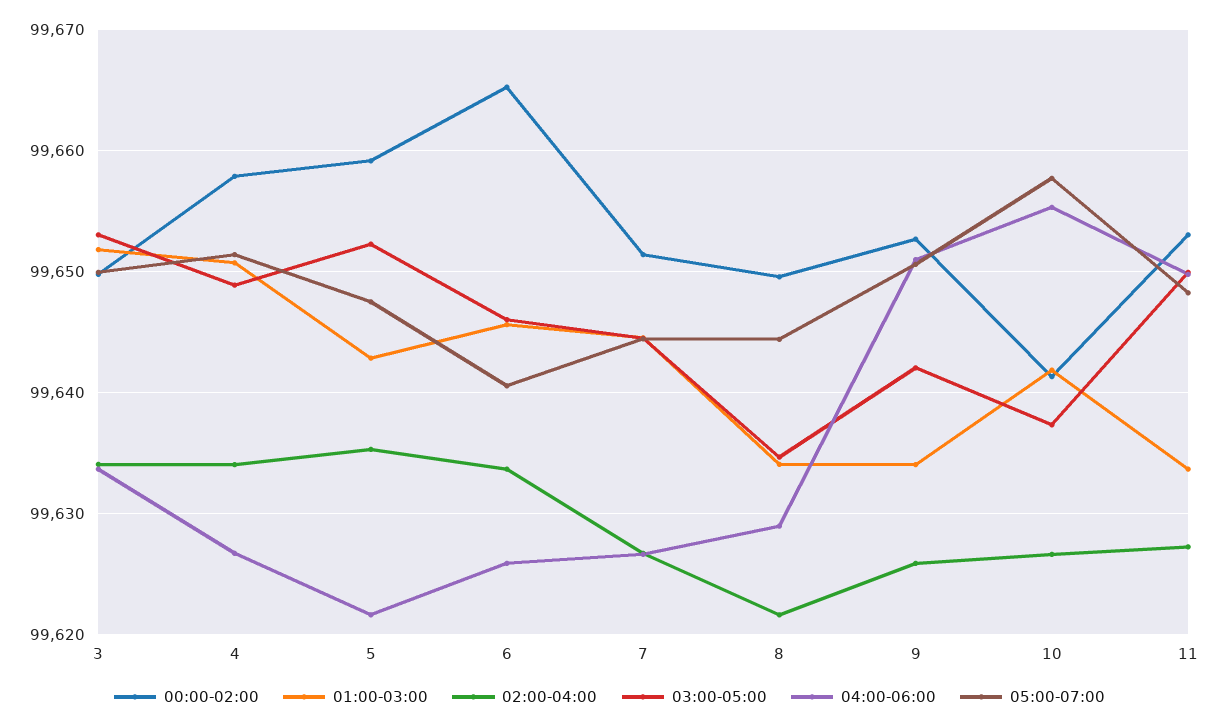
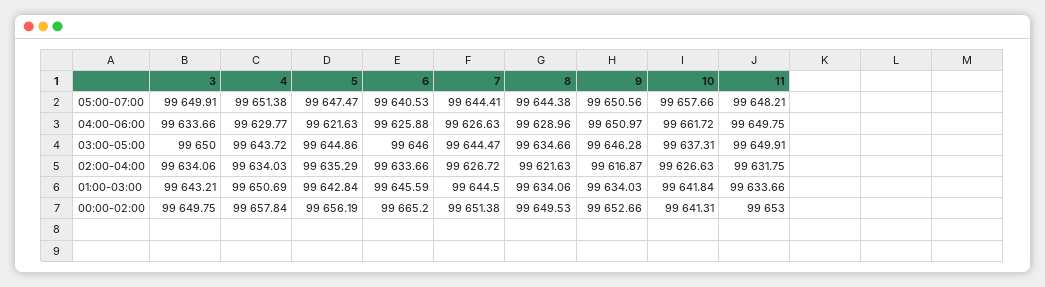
  {
    "00:00-02:00": {
      "3": 99649.75,
      "4": 99657.84,
-     "5": 99659,
+     "5": 99656.19,
      "6": 99665.2,
      "7": 99651.38,
      "8": 99649.53,
      "9": 99652.66,
      "10": 99641.31,
      "11": 99653
    },
    "01:00-03:00": {
-     "3": 99652,
+     "3": 99643.21,
      "4": 99650.69,
      "5": 99642.84,
      "6": 99645.59,
      "7": 99644.5,
      "8": 99634.06,
      "9": 99634.03,
      "10": 99641.84,
      "11": 99633.66
    },
    "02:00-04:00": {
      "3": 99634.06,
      "4": 99634.03,
      "5": 99635.29,
      "6": 99633.66,
      "7": 99626.72,
      "8": 99621.63,
-     "9": 99626,
+     "9": 99616.87,
      "10": 99626.63,
-     "11": 99627
+     "11": 99631.75
    },
    "03:00-05:00": {
-     "3": 99653,
+     "3": 99650,
-     "4": 99649,
+     "4": 99643.72,
-     "5": 99652,
+     "5": 99644.86,
      "6": 99646,
      "7": 99644.47,
      "8": 99634.66,
-     "9": 99642,
+     "9": 99646.28,
      "10": 99637.31,
      "11": 99649.91
    },
    "04:00-06:00": {
      "3": 99633.66,
-     "4": 99627,
+     "4": 99629.77,
      "5": 99621.63,
      "6": 99625.88,
      "7": 99626.63,
      "8": 99628.96,
      "9": 99650.97,
-     "10": 99655,
+     "10": 99661.72,
      "11": 99649.75
    },
    "05:00-07:00": {
      "3": 99649.91,
      "4": 99651.38,
      "5": 99647.47,
      "6": 99640.53,
      "7": 99644.41,
      "8": 99644.38,
      "9": 99650.56,
      "10": 99657.66,
      "11": 99648.21
    }
  }

